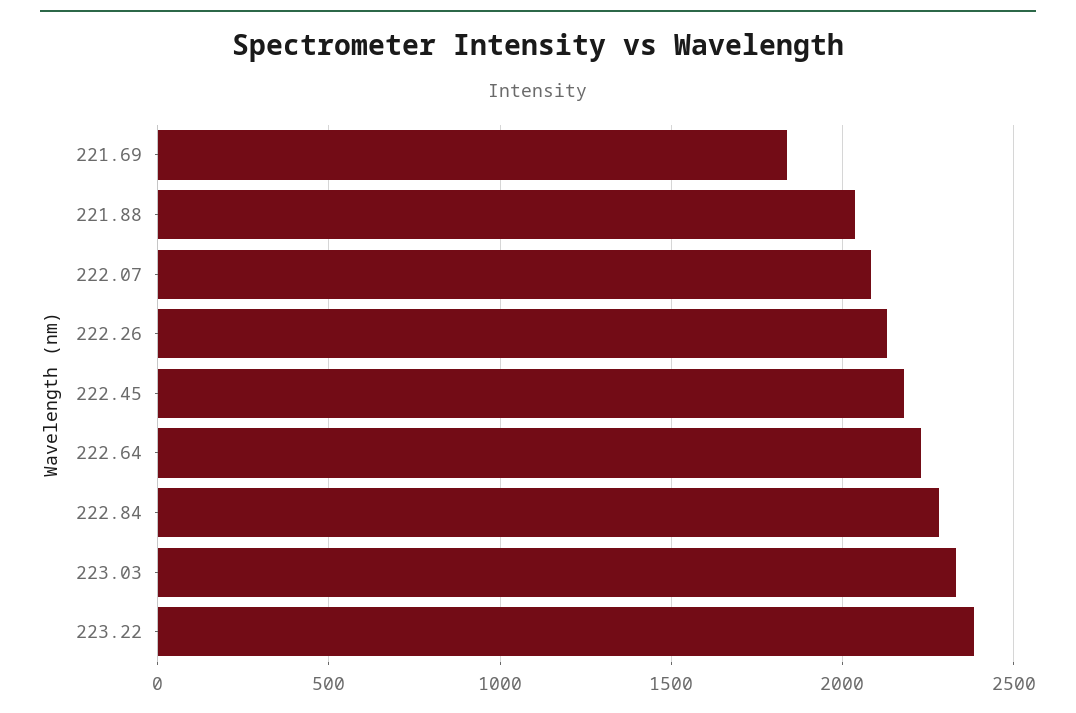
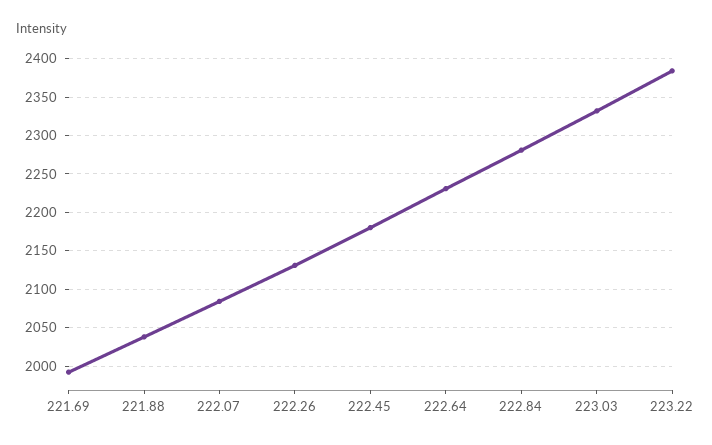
  {
-   "221.69": 1850,
+   "221.69": 1990,
    "221.88": 2040,
    "222.07": 2080,
    "222.26": 2130,
    "222.45": 2180,
    "222.64": 2230,
    "222.84": 2280,
    "223.03": 2330,
    "223.22": 2380
  }

